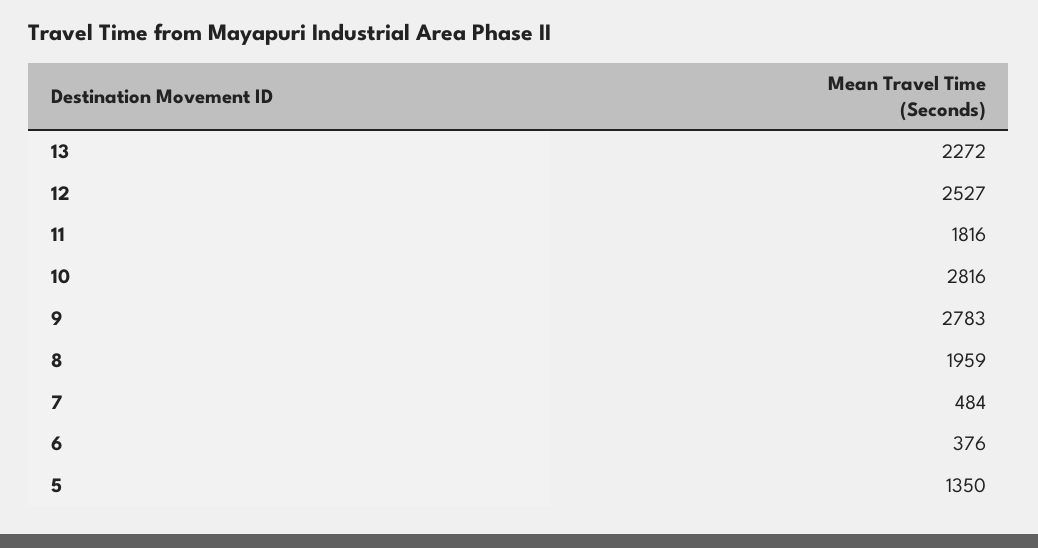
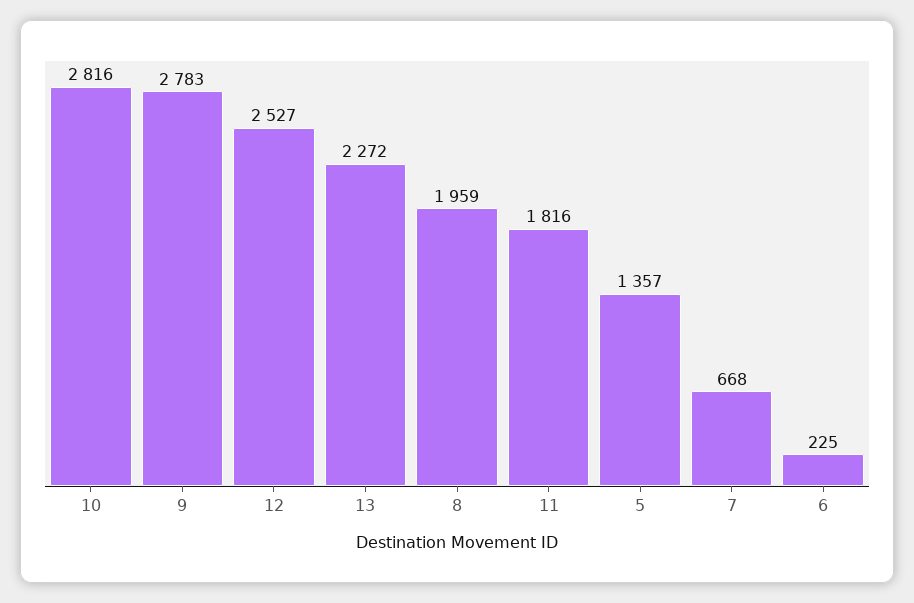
  {
    "13": 2272,
    "12": 2527,
    "11": 1816,
    "10": 2816,
    "9": 2783,
    "8": 1959,
-   "7": 484,
+   "7": 668,
-   "6": 376,
+   "6": 225,
-   "5": 1350
+   "5": 1357
  }

